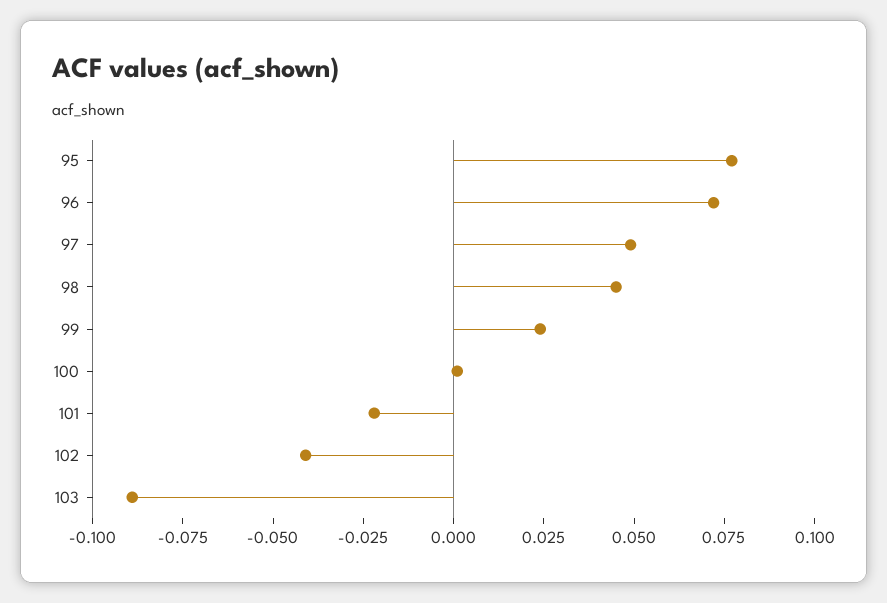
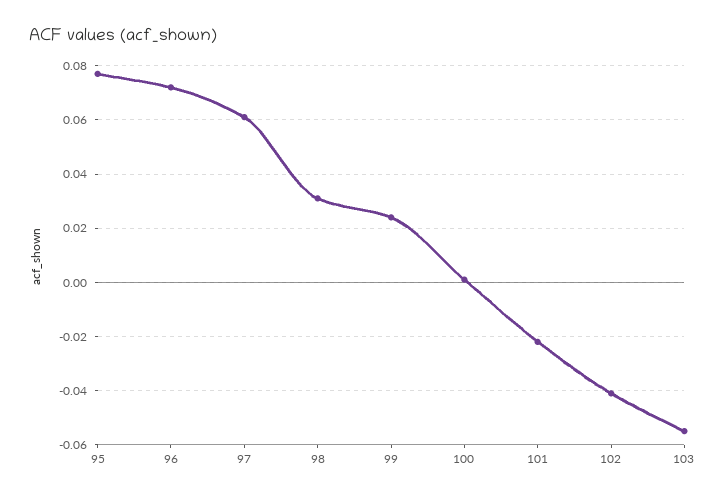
  {
    "95": 0.075,
    "96": 0.07,
-   "97": 0.05,
+   "97": 0.06,
-   "98": 0.045,
+   "98": 0.03,
    "99": 0.025,
    "100": 0,
    "101": -0.02,
    "102": -0.04,
-   "103": -0.09
+   "103": -0.055
  }

